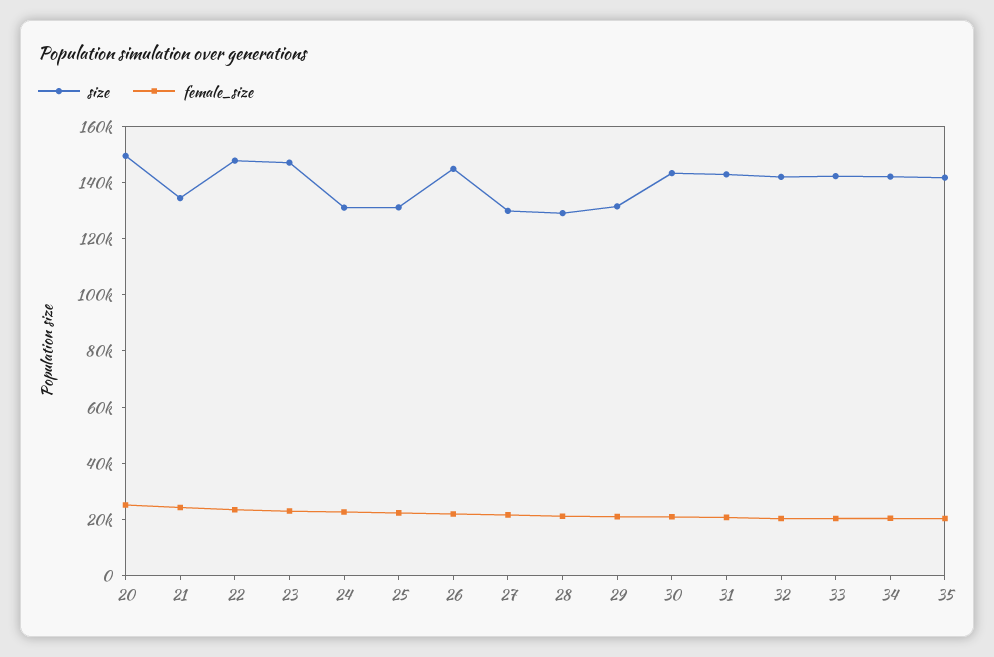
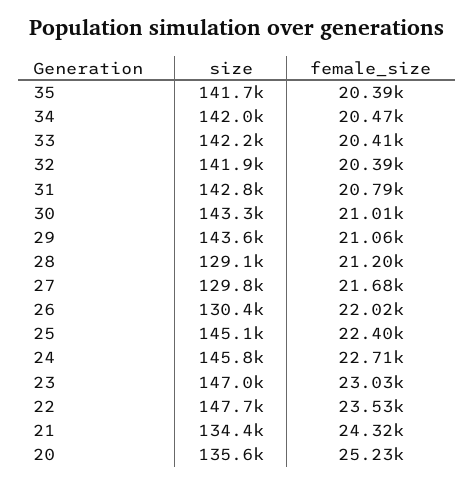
  {
    "size": {
-     "20": 150000,
+     "20": 135600,
      "21": 134400,
      "22": 147700,
      "23": 147000,
-     "24": 130000,
+     "24": 145800,
-     "25": 130000,
+     "25": 145100,
-     "26": 145000,
+     "26": 130400,
      "27": 129800,
      "28": 129100,
-     "29": 130000,
+     "29": 143600,
      "30": 143300,
      "31": 142800,
      "32": 141900,
      "33": 142200,
      "34": 142000,
      "35": 141700
    },
    "female_size": {
      "20": 25230,
      "21": 24320,
      "22": 23530,
      "23": 23030,
      "24": 22710,
      "25": 22400,
      "26": 22020,
      "27": 21680,
      "28": 21200,
      "29": 21060,
      "30": 21010,
      "31": 20790,
      "32": 20390,
      "33": 20410,
      "34": 20470,
      "35": 20390
    }
  }

